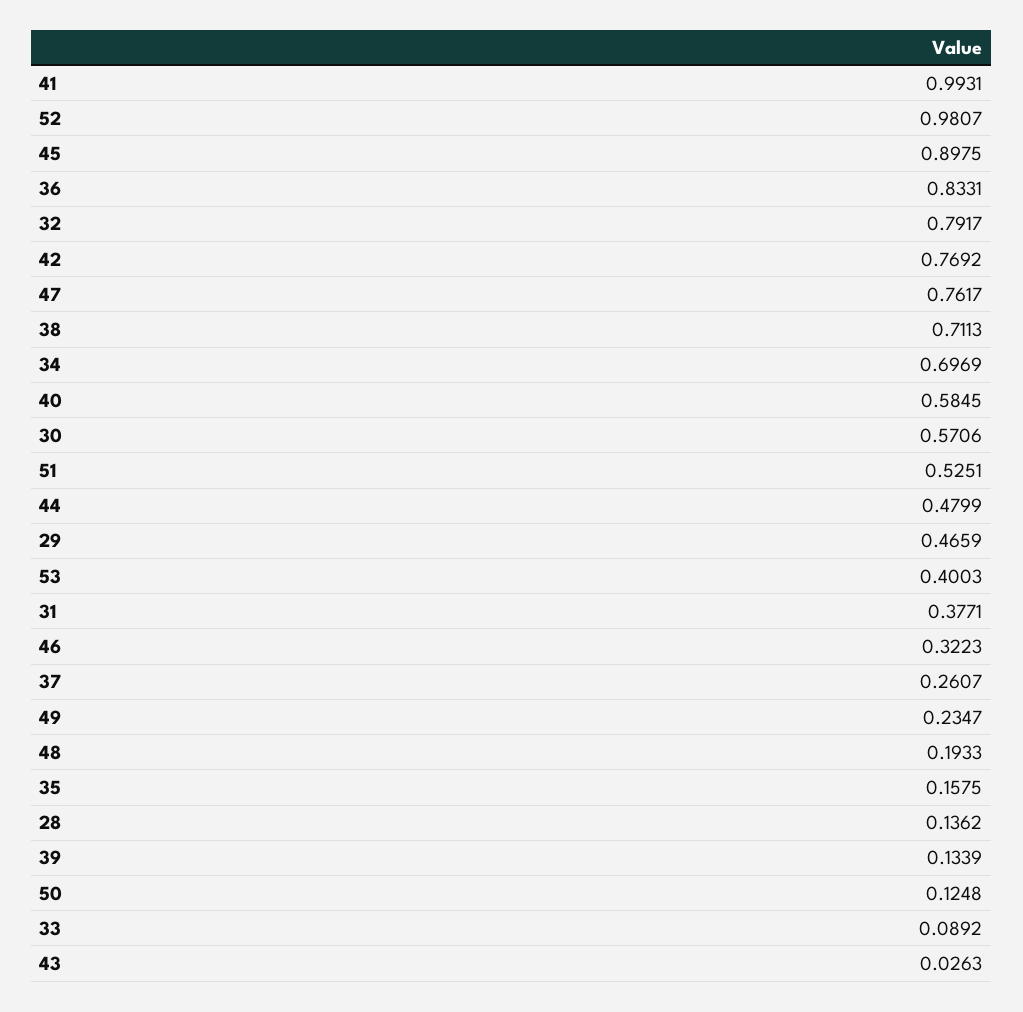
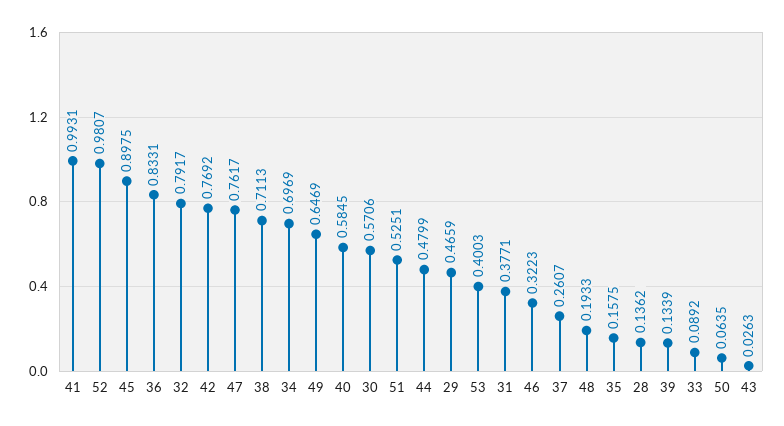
  {
    "41": 0.9931,
    "52": 0.9807,
    "45": 0.8975,
    "36": 0.8331,
    "32": 0.7917,
    "42": 0.7692,
    "47": 0.7617,
    "38": 0.7113,
    "34": 0.6969,
    "40": 0.5845,
    "30": 0.5706,
    "51": 0.5251,
    "44": 0.4799,
    "29": 0.4659,
    "53": 0.4003,
    "31": 0.3771,
    "46": 0.3223,
    "37": 0.2607,
-   "49": 0.2347,
+   "49": 0.6469,
    "48": 0.1933,
    "35": 0.1575,
    "28": 0.1362,
    "39": 0.1339,
-   "50": 0.1248,
+   "50": 0.0635,
    "33": 0.0892,
    "43": 0.0263
  }

